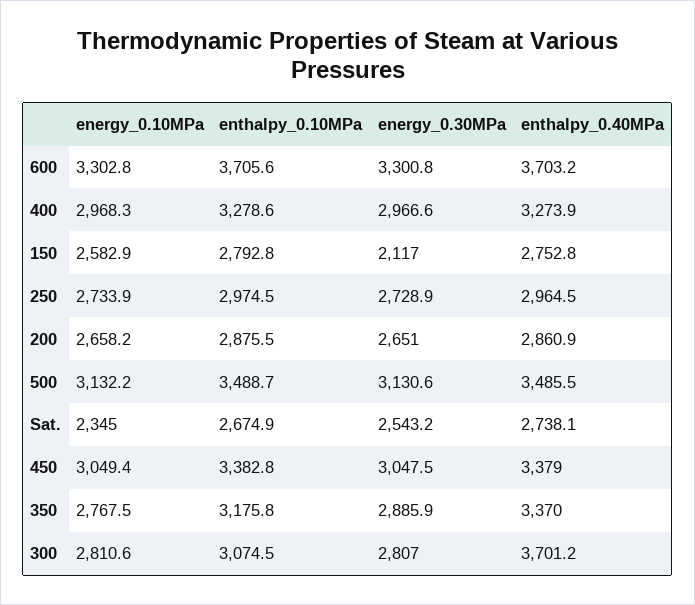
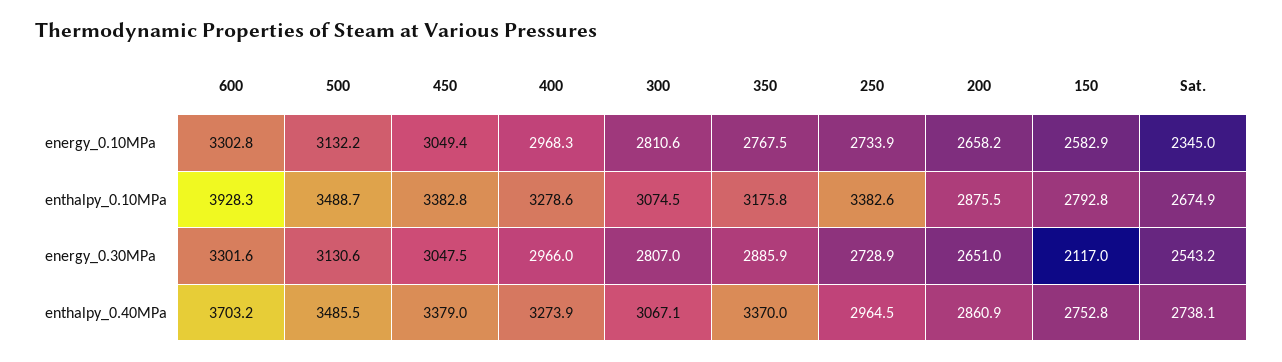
  {
    "energy_0.10MPa": {
      "600": 3302.8,
      "400": 2968.3,
      "150": 2582.9,
      "250": 2733.9,
      "200": 2658.2,
      "500": 3132.2,
      "Sat.": 2345,
      "450": 3049.4,
      "350": 2767.5,
      "300": 2810.6
    },
    "enthalpy_0.10MPa": {
-     "600": 3705.6,
+     "600": 3928.3,
      "400": 3278.6,
      "150": 2792.8,
-     "250": 2974.5,
+     "250": 3382.6,
      "200": 2875.5,
      "500": 3488.7,
      "Sat.": 2674.9,
      "450": 3382.8,
      "350": 3175.8,
      "300": 3074.5
    },
    "energy_0.30MPa": {
-     "600": 3300.8,
+     "600": 3301.6,
-     "400": 2966.6,
+     "400": 2966,
      "150": 2117,
      "250": 2728.9,
      "200": 2651,
      "500": 3130.6,
      "Sat.": 2543.2,
      "450": 3047.5,
      "350": 2885.9,
      "300": 2807
    },
    "enthalpy_0.40MPa": {
      "600": 3703.2,
      "400": 3273.9,
      "150": 2752.8,
      "250": 2964.5,
      "200": 2860.9,
      "500": 3485.5,
      "Sat.": 2738.1,
      "450": 3379,
      "350": 3370,
-     "300": 3701.2
+     "300": 3067.1
    }
  }

